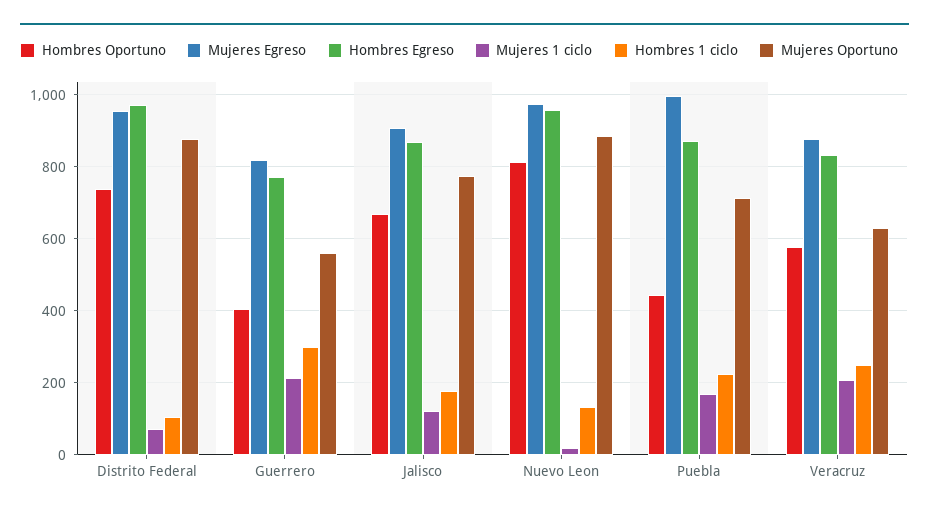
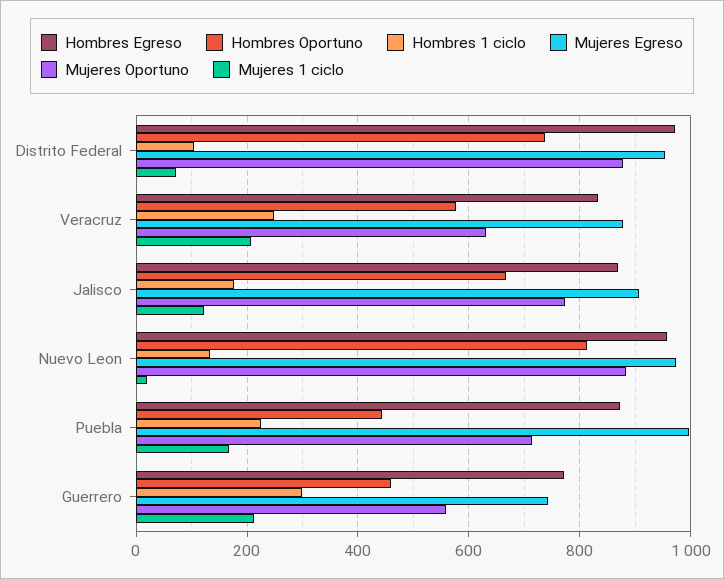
  {
    "Hombres Oportuno": {
      "Distrito Federal": 740,
-     "Guerrero": 400,
+     "Guerrero": 460,
      "Jalisco": 660,
      "Nuevo Leon": 820,
      "Puebla": 440,
      "Veracruz": 580
    },
    "Mujeres Egreso": {
      "Distrito Federal": 960,
-     "Guerrero": 820,
+     "Guerrero": 740,
      "Jalisco": 900,
      "Nuevo Leon": 980,
      "Puebla": 1000,
      "Veracruz": 880
    },
    "Hombres Egreso": {
      "Distrito Federal": 980,
      "Guerrero": 780,
      "Jalisco": 860,
      "Nuevo Leon": 960,
      "Puebla": 880,
      "Veracruz": 840
    },
    "Mujeres 1 ciclo": {
      "Distrito Federal": 80,
      "Guerrero": 220,
      "Jalisco": 120,
      "Nuevo Leon": 20,
      "Puebla": 160,
      "Veracruz": 200
    },
    "Hombres 1 ciclo": {
      "Distrito Federal": 100,
      "Guerrero": 300,
      "Jalisco": 180,
      "Nuevo Leon": 140,
      "Puebla": 220,
      "Veracruz": 240
    },
    "Mujeres Oportuno": {
      "Distrito Federal": 880,
      "Guerrero": 560,
      "Jalisco": 780,
      "Nuevo Leon": 880,
      "Puebla": 720,
      "Veracruz": 640
    }
  }

